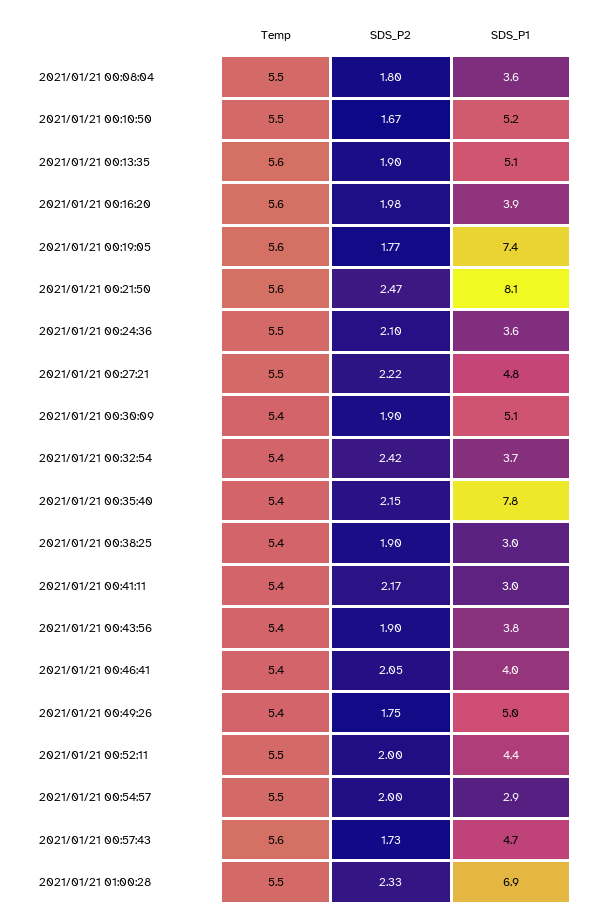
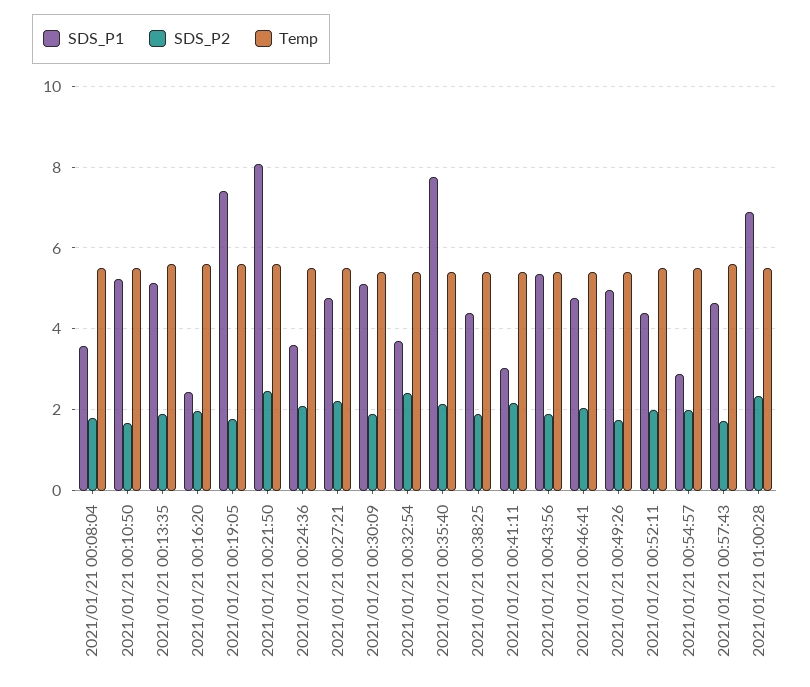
  {
    "Temp": {
      "2021/01/21 00:08:04": 5.5,
      "2021/01/21 00:10:50": 5.5,
      "2021/01/21 00:13:35": 5.6,
      "2021/01/21 00:16:20": 5.6,
      "2021/01/21 00:19:05": 5.6,
      "2021/01/21 00:21:50": 5.6,
      "2021/01/21 00:24:36": 5.5,
      "2021/01/21 00:27:21": 5.5,
      "2021/01/21 00:30:09": 5.4,
      "2021/01/21 00:32:54": 5.4,
      "2021/01/21 00:35:40": 5.4,
      "2021/01/21 00:38:25": 5.4,
      "2021/01/21 00:41:11": 5.4,
      "2021/01/21 00:43:56": 5.4,
      "2021/01/21 00:46:41": 5.4,
      "2021/01/21 00:49:26": 5.4,
      "2021/01/21 00:52:11": 5.5,
      "2021/01/21 00:54:57": 5.5,
      "2021/01/21 00:57:43": 5.6,
      "2021/01/21 01:00:28": 5.5
    },
    "SDS_P2": {
      "2021/01/21 00:08:04": 1.8,
      "2021/01/21 00:10:50": 1.67,
      "2021/01/21 00:13:35": 1.9,
      "2021/01/21 00:16:20": 1.98,
      "2021/01/21 00:19:05": 1.77,
      "2021/01/21 00:21:50": 2.47,
      "2021/01/21 00:24:36": 2.1,
      "2021/01/21 00:27:21": 2.22,
      "2021/01/21 00:30:09": 1.9,
      "2021/01/21 00:32:54": 2.42,
      "2021/01/21 00:35:40": 2.15,
      "2021/01/21 00:38:25": 1.9,
      "2021/01/21 00:41:11": 2.17,
      "2021/01/21 00:43:56": 1.9,
      "2021/01/21 00:46:41": 2.05,
      "2021/01/21 00:49:26": 1.75,
      "2021/01/21 00:52:11": 2,
      "2021/01/21 00:54:57": 2,
      "2021/01/21 00:57:43": 1.73,
      "2021/01/21 01:00:28": 2.33
    },
    "SDS_P1": {
      "2021/01/21 00:08:04": 3.6,
      "2021/01/21 00:10:50": 5.2,
      "2021/01/21 00:13:35": 5.1,
-     "2021/01/21 00:16:20": 3.9,
+     "2021/01/21 00:16:20": 2.4,
      "2021/01/21 00:19:05": 7.4,
      "2021/01/21 00:21:50": 8.1,
      "2021/01/21 00:24:36": 3.6,
      "2021/01/21 00:27:21": 4.8,
      "2021/01/21 00:30:09": 5.1,
      "2021/01/21 00:32:54": 3.7,
      "2021/01/21 00:35:40": 7.8,
-     "2021/01/21 00:38:25": 3,
+     "2021/01/21 00:38:25": 4.4,
      "2021/01/21 00:41:11": 3,
-     "2021/01/21 00:43:56": 3.8,
+     "2021/01/21 00:43:56": 5.4,
-     "2021/01/21 00:46:41": 4,
+     "2021/01/21 00:46:41": 4.8,
      "2021/01/21 00:49:26": 5,
      "2021/01/21 00:52:11": 4.4,
      "2021/01/21 00:54:57": 2.9,
      "2021/01/21 00:57:43": 4.7,
      "2021/01/21 01:00:28": 6.9
    }
  }

